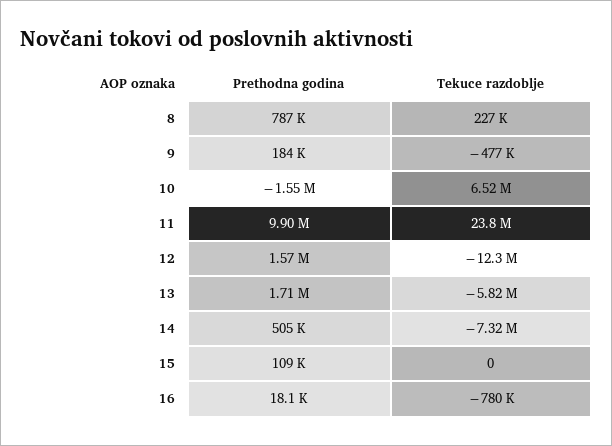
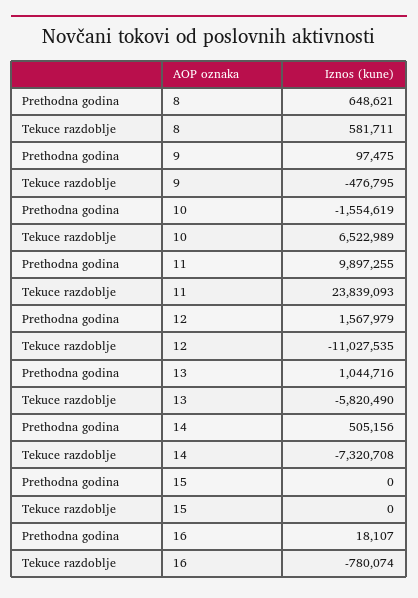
  {
    "Prethodna godina": {
-     "8": 787000,
+     "8": 648621,
-     "9": 184000,
+     "9": 97475,
      "10": -1554619,
      "11": 9897255,
      "12": 1567979,
-     "13": 1710000,
+     "13": 1044716,
      "14": 505156,
-     "15": 109000,
+     "15": 0,
      "16": 18107
    },
    "Tekuce razdoblje": {
-     "8": 227000,
+     "8": 581711,
      "9": -476795,
      "10": 6522989,
      "11": 23839093,
-     "12": -12300000,
+     "12": -11027535,
      "13": -5820490,
      "14": -7320708,
      "15": 0,
      "16": -780074
    }
  }

